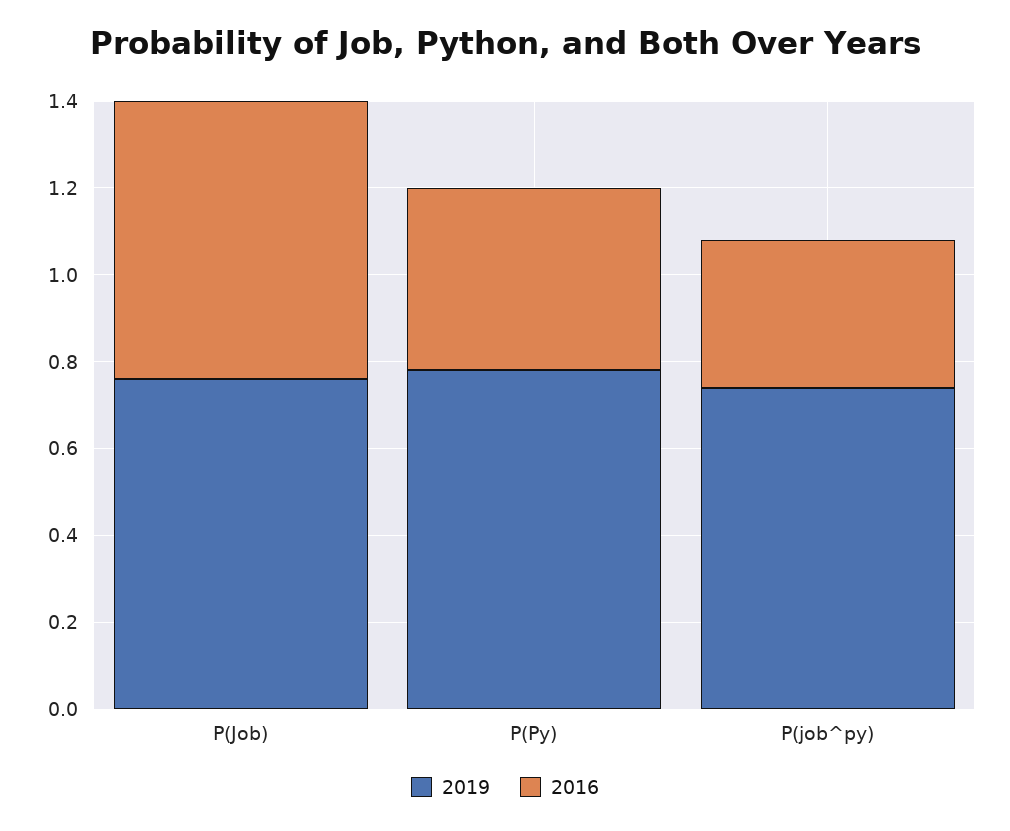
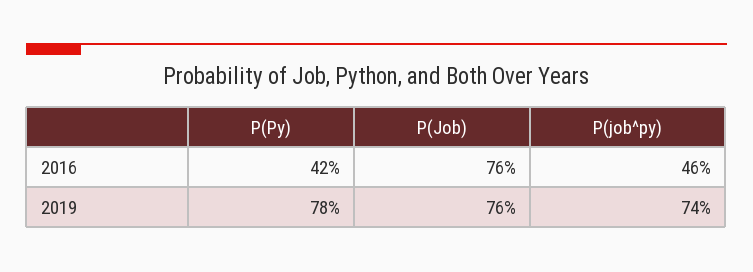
  {
    "2019": {
      "P(Job)": 0.76,
      "P(Py)": 0.78,
      "P(job^py)": 0.74
    },
    "2016": {
-     "P(Job)": 0.65,
+     "P(Job)": 0.76,
      "P(Py)": 0.42,
-     "P(job^py)": 0.35
+     "P(job^py)": 0.46
    }
  }

